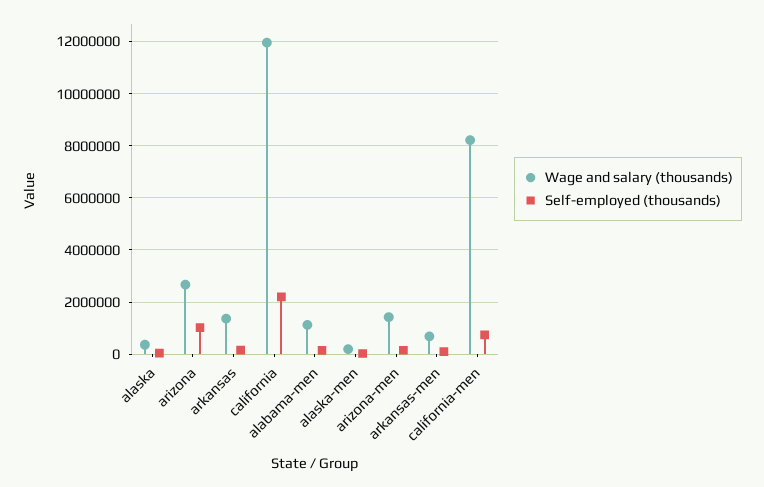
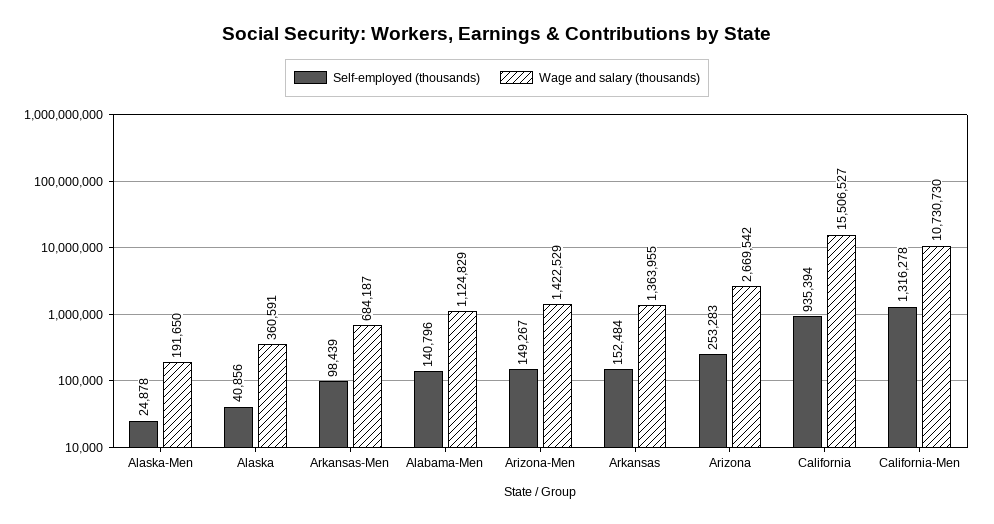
  {
    "Wage and salary (thousands)": {
      "alaska": 360591,
      "arizona": 2669542,
      "arkansas": 1363955,
-     "california": 12000000,
+     "california": 15506527,
      "alabama-men": 1124829,
      "alaska-men": 191650,
      "arizona-men": 1422529,
      "arkansas-men": 684187,
-     "california-men": 8250000
+     "california-men": 10730730
    },
    "Self-employed (thousands)": {
      "alaska": 40856,
-     "arizona": 1000000,
+     "arizona": 253283,
      "arkansas": 152484,
-     "california": 2250000,
+     "california": 935394,
      "alabama-men": 140796,
      "alaska-men": 24878,
      "arizona-men": 149267,
      "arkansas-men": 98439,
-     "california-men": 750000
+     "california-men": 1316278
    }
  }

